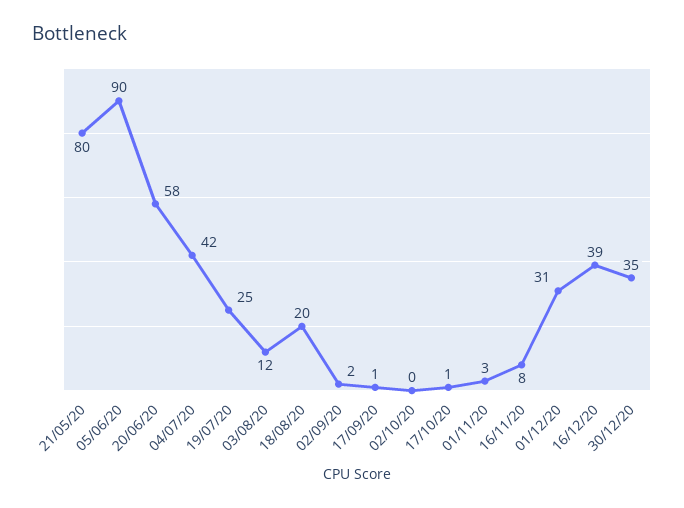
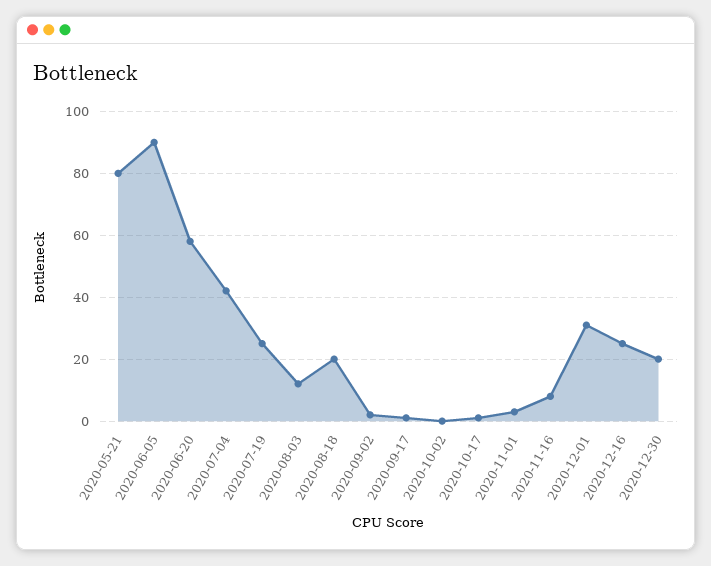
  {
    "21/05/20": 80,
    "05/06/20": 90,
    "20/06/20": 58,
    "04/07/20": 42,
    "19/07/20": 25,
    "03/08/20": 12,
    "18/08/20": 20,
    "02/09/20": 2,
    "17/09/20": 1,
    "02/10/20": 0,
    "17/10/20": 1,
    "01/11/20": 3,
    "16/11/20": 8,
    "01/12/20": 31,
-   "16/12/20": 39,
+   "16/12/20": 25,
-   "30/12/20": 35
+   "30/12/20": 20
  }

